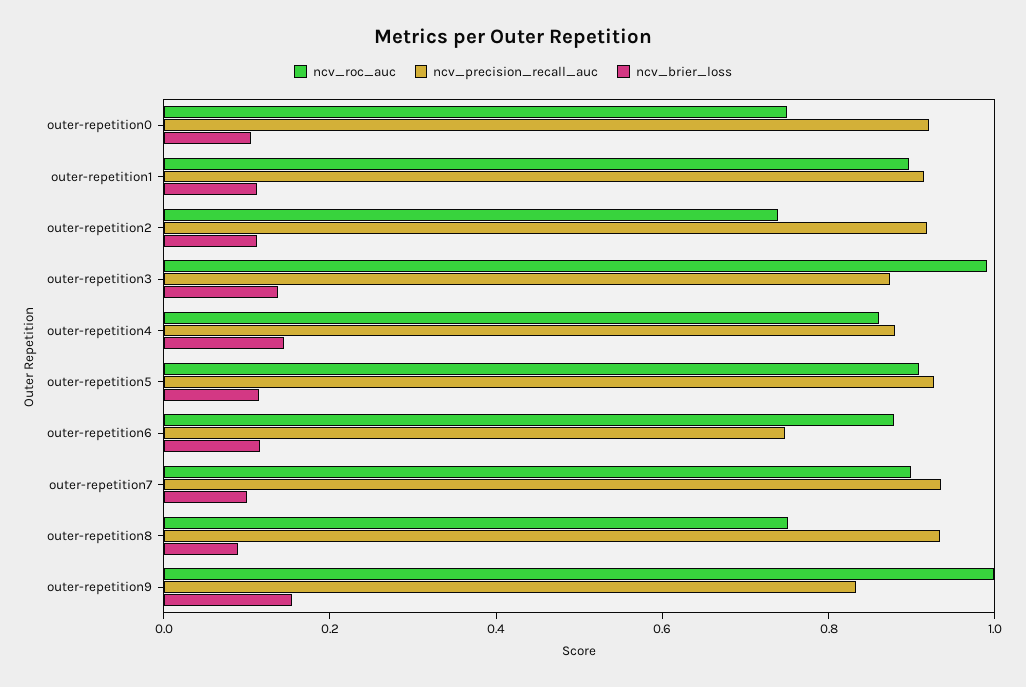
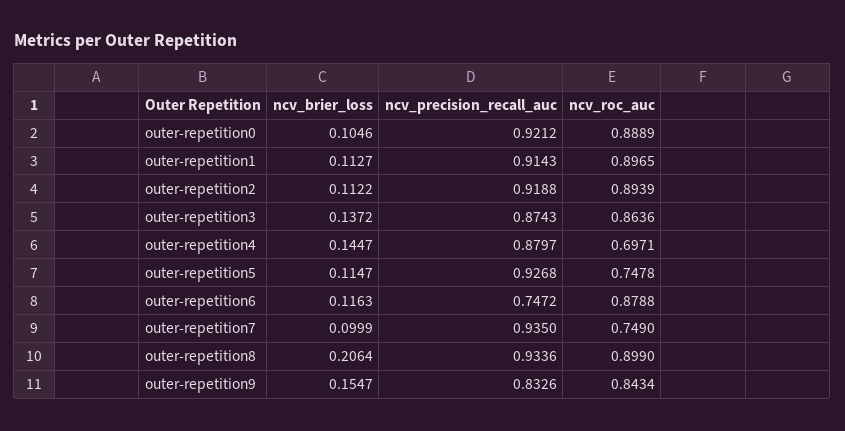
  {
    "ncv_roc_auc": {
-     "outer-repetition0": 0.75,
+     "outer-repetition0": 0.8889,
      "outer-repetition1": 0.8965,
-     "outer-repetition2": 0.75,
+     "outer-repetition2": 0.8939,
-     "outer-repetition3": 1,
+     "outer-repetition3": 0.8636,
-     "outer-repetition4": 0.85,
+     "outer-repetition4": 0.6971,
-     "outer-repetition5": 0.9,
+     "outer-repetition5": 0.7478,
      "outer-repetition6": 0.8788,
-     "outer-repetition7": 0.9,
+     "outer-repetition7": 0.749,
-     "outer-repetition8": 0.75,
+     "outer-repetition8": 0.899,
-     "outer-repetition9": 1
+     "outer-repetition9": 0.8434
    },
    "ncv_precision_recall_auc": {
      "outer-repetition0": 0.9212,
      "outer-repetition1": 0.9143,
      "outer-repetition2": 0.9188,
      "outer-repetition3": 0.8743,
      "outer-repetition4": 0.8797,
      "outer-repetition5": 0.9268,
      "outer-repetition6": 0.7472,
      "outer-repetition7": 0.935,
      "outer-repetition8": 0.9336,
      "outer-repetition9": 0.8326
    },
    "ncv_brier_loss": {
      "outer-repetition0": 0.1046,
      "outer-repetition1": 0.1127,
      "outer-repetition2": 0.1122,
      "outer-repetition3": 0.1372,
      "outer-repetition4": 0.1447,
      "outer-repetition5": 0.1147,
      "outer-repetition6": 0.1163,
      "outer-repetition7": 0.0999,
-     "outer-repetition8": 0.1,
+     "outer-repetition8": 0.2064,
      "outer-repetition9": 0.1547
    }
  }

